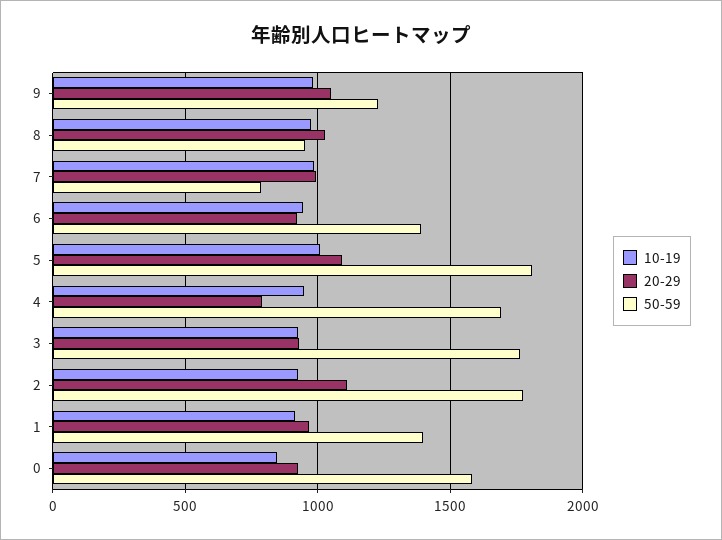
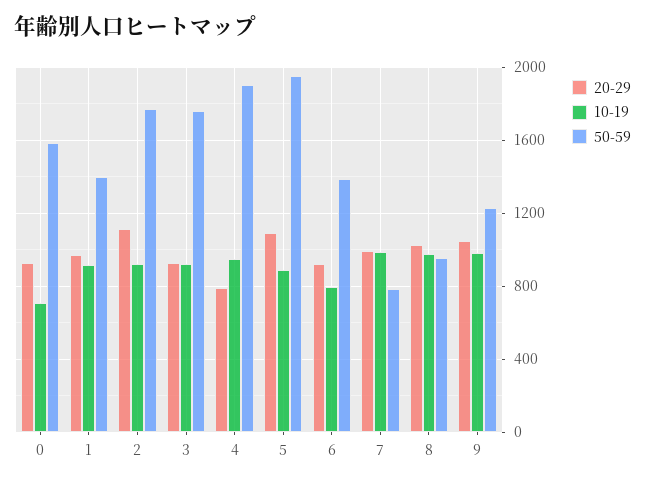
  {
    "10-19": {
      "9": 1000,
      "8": 950,
      "7": 1000,
-     "6": 950,
+     "6": 800,
-     "5": 1000,
+     "5": 900,
      "4": 950,
      "3": 900,
      "2": 900,
      "1": 900,
-     "0": 850
+     "0": 700
    },
    "20-29": {
      "9": 1050,
      "8": 1050,
      "7": 1000,
      "6": 900,
      "5": 1100,
      "4": 800,
      "3": 950,
      "2": 1100,
      "1": 950,
      "0": 950
    },
    "50-59": {
      "9": 1250,
      "8": 950,
      "7": 800,
      "6": 1400,
-     "5": 1800,
+     "5": 1950,
-     "4": 1700,
+     "4": 1900,
      "3": 1750,
      "2": 1750,
      "1": 1400,
      "0": 1600
    }
  }

